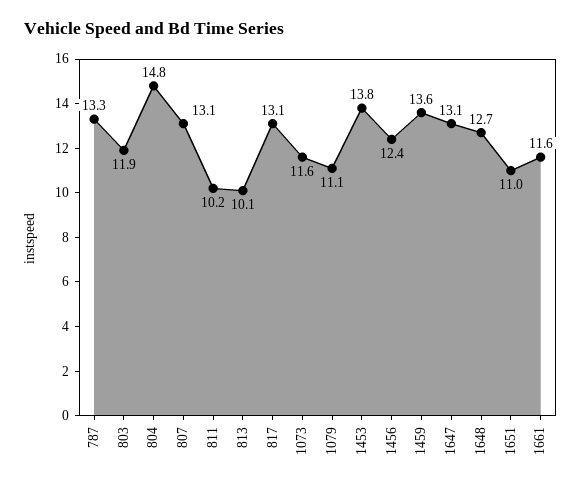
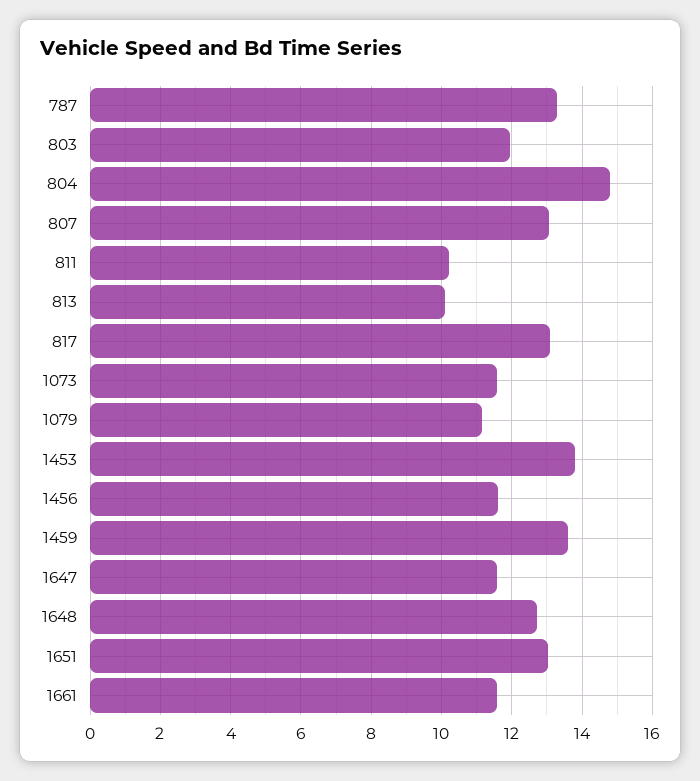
  {
    "787": 13.3,
    "803": 11.9,
    "804": 14.8,
    "807": 13.1,
    "811": 10.2,
    "813": 10.1,
    "817": 13.1,
    "1073": 11.6,
    "1079": 11.1,
    "1453": 13.8,
-   "1456": 12.4,
+   "1456": 11.6,
    "1459": 13.6,
-   "1647": 13.1,
+   "1647": 11.6,
    "1648": 12.7,
-   "1651": 11,
+   "1651": 13,
    "1661": 11.6
  }

